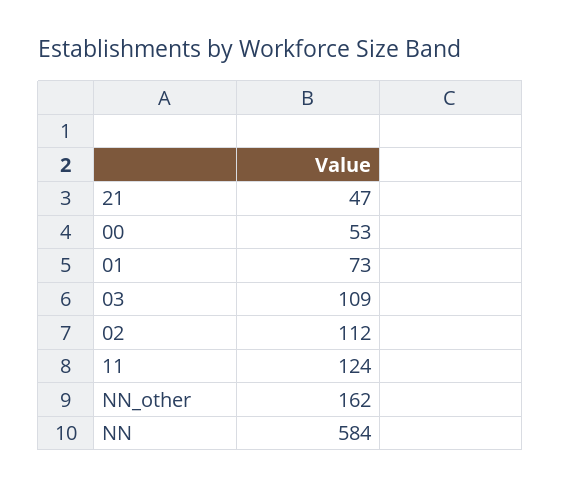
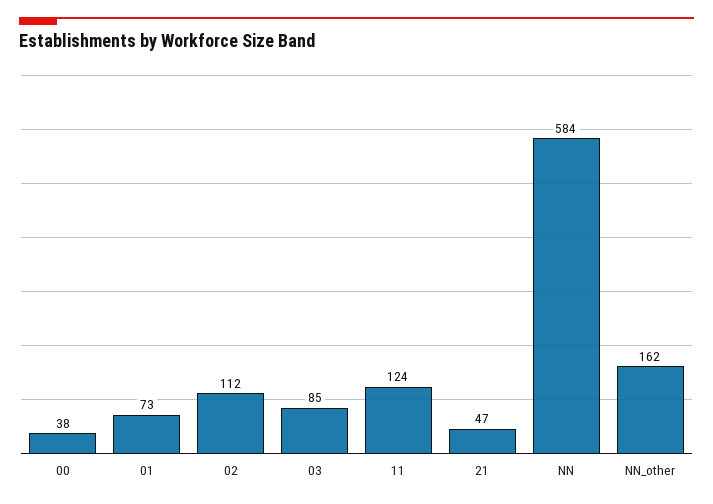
  {
    "21": 47,
-   "00": 53,
+   "00": 38,
    "01": 73,
-   "03": 109,
+   "03": 85,
    "02": 112,
    "11": 124,
    "NN_other": 162,
    "NN": 584
  }

